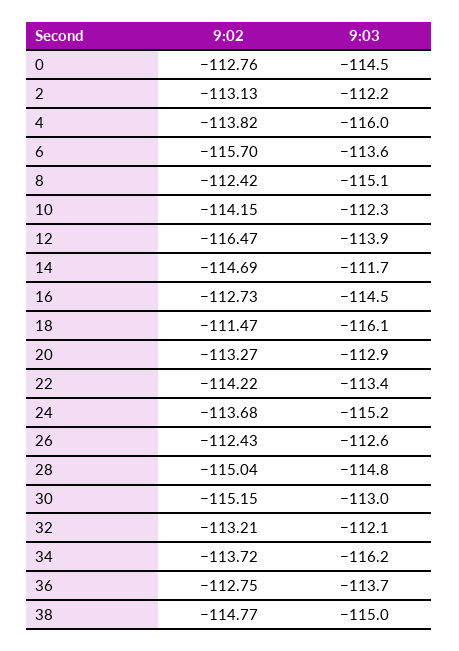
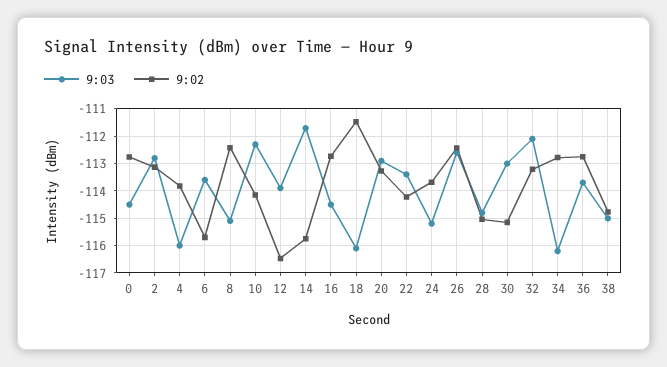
  {
    "9:02": {
      "0": -112.76,
      "2": -113.13,
      "4": -113.82,
      "6": -115.7,
      "8": -112.42,
      "10": -114.15,
      "12": -116.47,
-     "14": -114.69,
+     "14": -115.75,
      "16": -112.73,
      "18": -111.47,
      "20": -113.27,
      "22": -114.22,
      "24": -113.68,
      "26": -112.43,
      "28": -115.04,
      "30": -115.15,
      "32": -113.21,
-     "34": -113.72,
+     "34": -112.75,
      "36": -112.75,
      "38": -114.77
    },
    "9:03": {
      "0": -114.5,
-     "2": -112.2,
+     "2": -112.75,
      "4": -116,
      "6": -113.6,
      "8": -115.1,
      "10": -112.3,
      "12": -113.9,
      "14": -111.7,
      "16": -114.5,
      "18": -116.1,
      "20": -112.9,
      "22": -113.4,
      "24": -115.2,
      "26": -112.6,
      "28": -114.8,
      "30": -113,
      "32": -112.1,
      "34": -116.2,
      "36": -113.7,
      "38": -115
    }
  }

